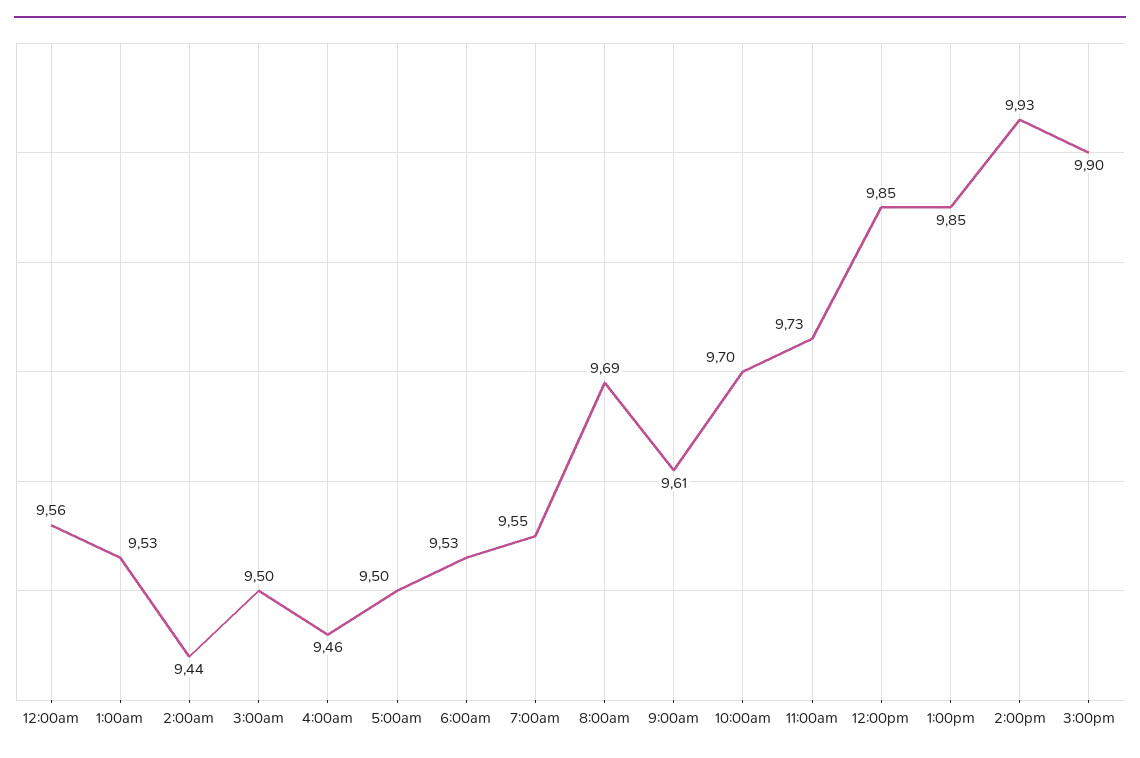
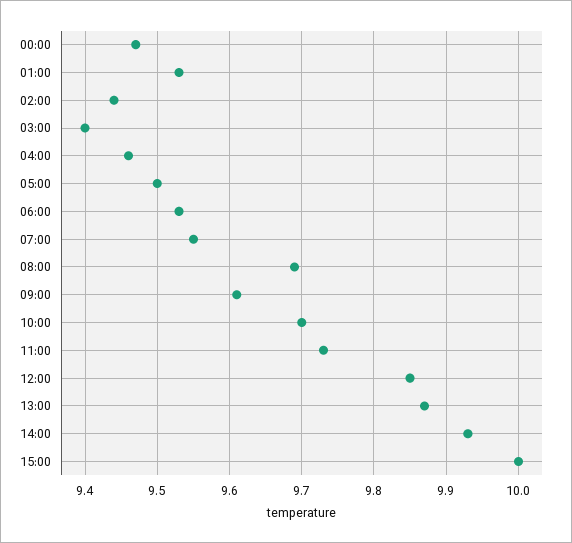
  {
-   "12:00am": 9.56,
+   "12:00am": 9.47,
    "1:00am": 9.53,
    "2:00am": 9.44,
-   "3:00am": 9.5,
+   "3:00am": 9.4,
    "4:00am": 9.46,
    "5:00am": 9.5,
    "6:00am": 9.53,
    "7:00am": 9.55,
    "8:00am": 9.69,
    "9:00am": 9.61,
    "10:00am": 9.7,
    "11:00am": 9.73,
    "12:00pm": 9.85,
-   "1:00pm": 9.85,
+   "1:00pm": 9.87,
    "2:00pm": 9.93,
-   "3:00pm": 9.9
+   "3:00pm": 10
  }

